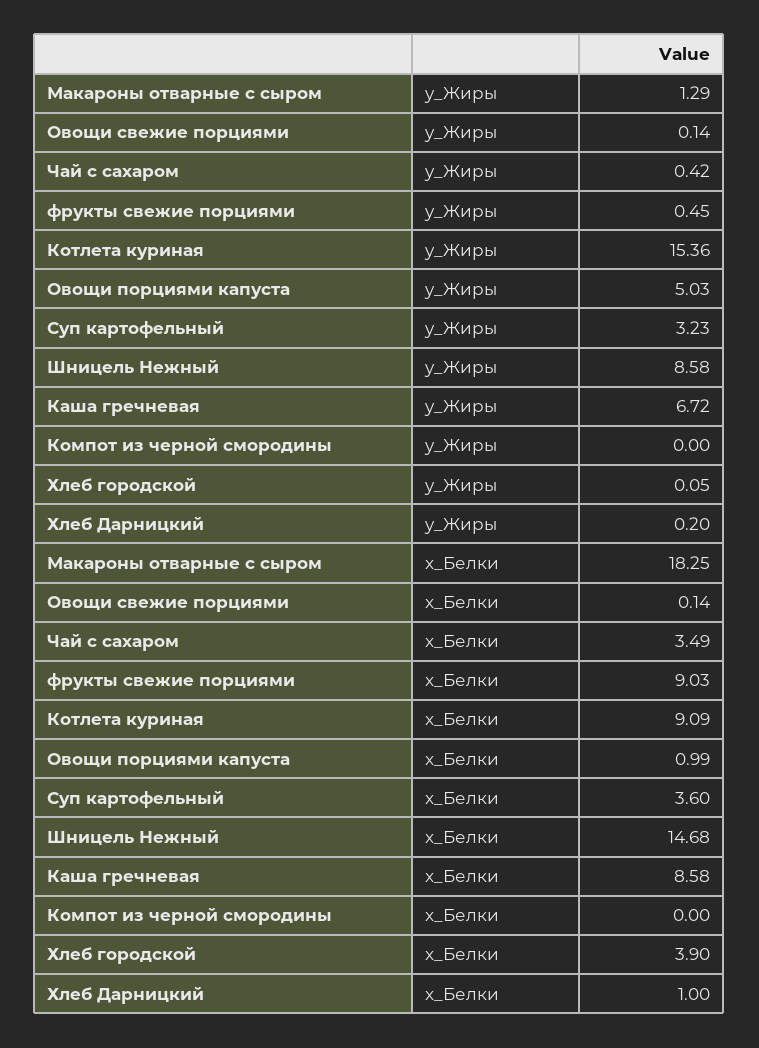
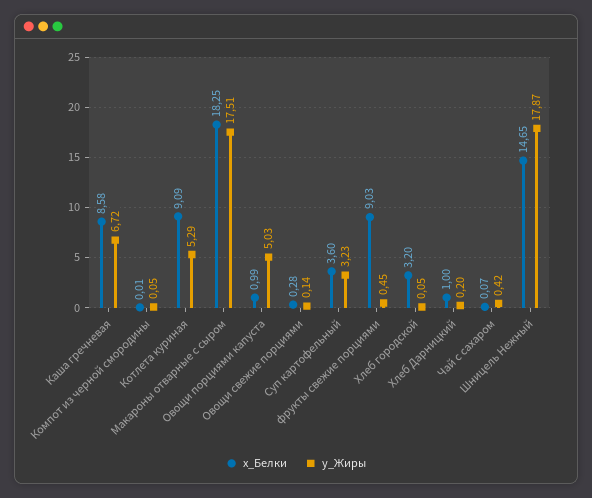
  {
    "y_Жиры": {
-     "Макароны отварные с сыром": 1.29,
+     "Макароны отварные с сыром": 17.51,
      "Овощи свежие порциями": 0.14,
      "Чай с сахаром": 0.42,
      "фрукты свежие порциями": 0.45,
-     "Котлета куриная": 15.36,
+     "Котлета куриная": 5.29,
      "Овощи порциями капуста": 5.03,
      "Суп картофельный": 3.23,
-     "Шницель Нежный": 8.58,
+     "Шницель Нежный": 17.87,
      "Каша гречневая": 6.72,
-     "Компот из черной смородины": 0,
+     "Компот из черной смородины": 0.05,
      "Хлеб городской": 0.05,
      "Хлеб Дарницкий": 0.2
    },
    "x_Белки": {
      "Макароны отварные с сыром": 18.25,
-     "Овощи свежие порциями": 0.14,
+     "Овощи свежие порциями": 0.28,
-     "Чай с сахаром": 3.49,
+     "Чай с сахаром": 0.07,
      "фрукты свежие порциями": 9.03,
      "Котлета куриная": 9.09,
      "Овощи порциями капуста": 0.99,
      "Суп картофельный": 3.6,
-     "Шницель Нежный": 14.68,
+     "Шницель Нежный": 14.65,
      "Каша гречневая": 8.58,
-     "Компот из черной смородины": 0,
+     "Компот из черной смородины": 0.01,
-     "Хлеб городской": 3.9,
+     "Хлеб городской": 3.2,
      "Хлеб Дарницкий": 1
    }
  }

